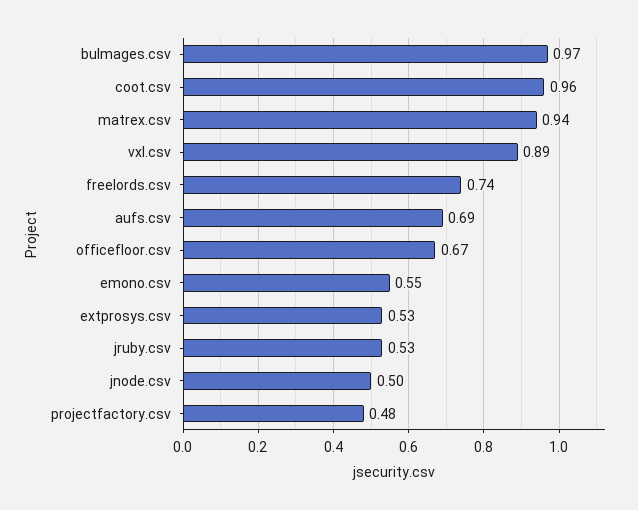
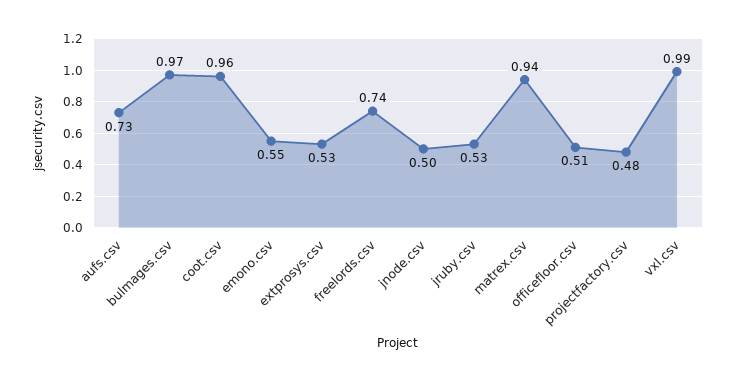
  {
    "bulmages.csv": 0.97,
    "coot.csv": 0.96,
    "matrex.csv": 0.94,
-   "vxl.csv": 0.89,
+   "vxl.csv": 0.99,
    "freelords.csv": 0.74,
-   "aufs.csv": 0.69,
+   "aufs.csv": 0.73,
-   "officefloor.csv": 0.67,
+   "officefloor.csv": 0.51,
    "emono.csv": 0.55,
    "extprosys.csv": 0.53,
    "jruby.csv": 0.53,
    "jnode.csv": 0.5,
    "projectfactory.csv": 0.48
  }

